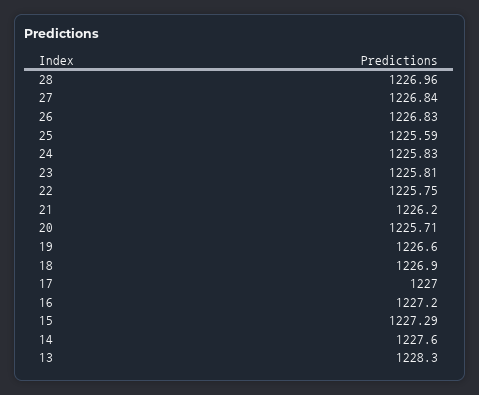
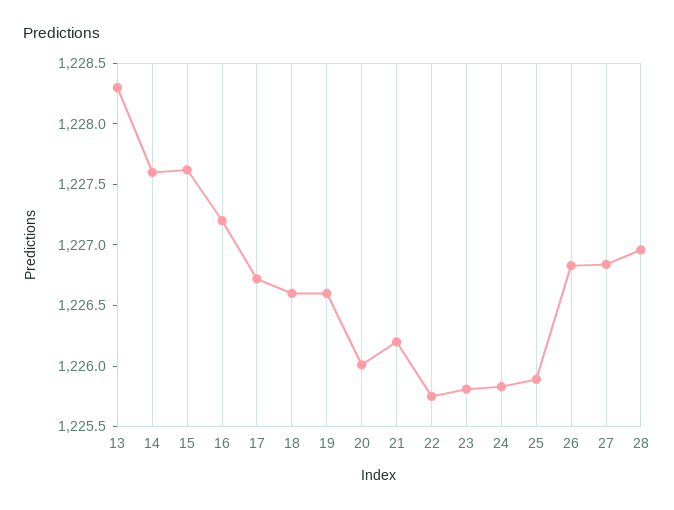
  {
    "28": 1226.96,
    "27": 1226.84,
    "26": 1226.83,
-   "25": 1225.59,
+   "25": 1225.9,
    "24": 1225.83,
    "23": 1225.81,
    "22": 1225.75,
    "21": 1226.2,
-   "20": 1225.71,
+   "20": 1226,
    "19": 1226.6,
-   "18": 1226.9,
+   "18": 1226.6,
-   "17": 1227,
+   "17": 1226.7,
    "16": 1227.2,
-   "15": 1227.29,
+   "15": 1227.6,
    "14": 1227.6,
    "13": 1228.3
  }

